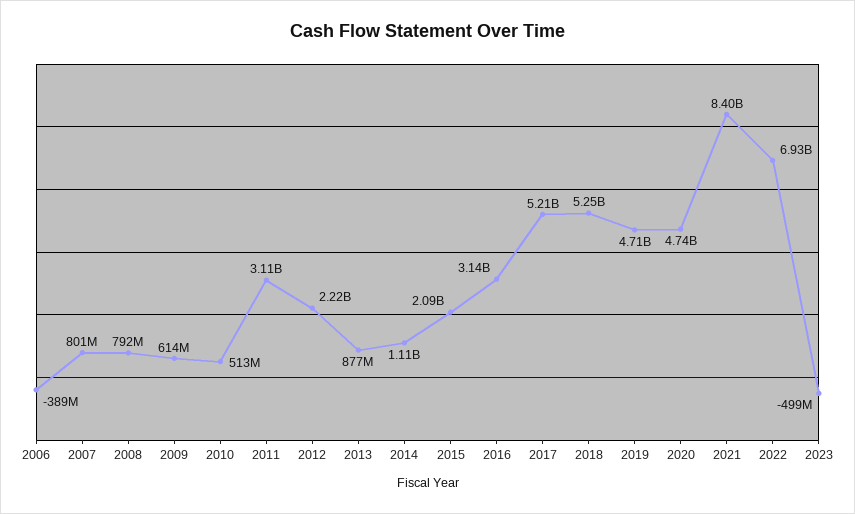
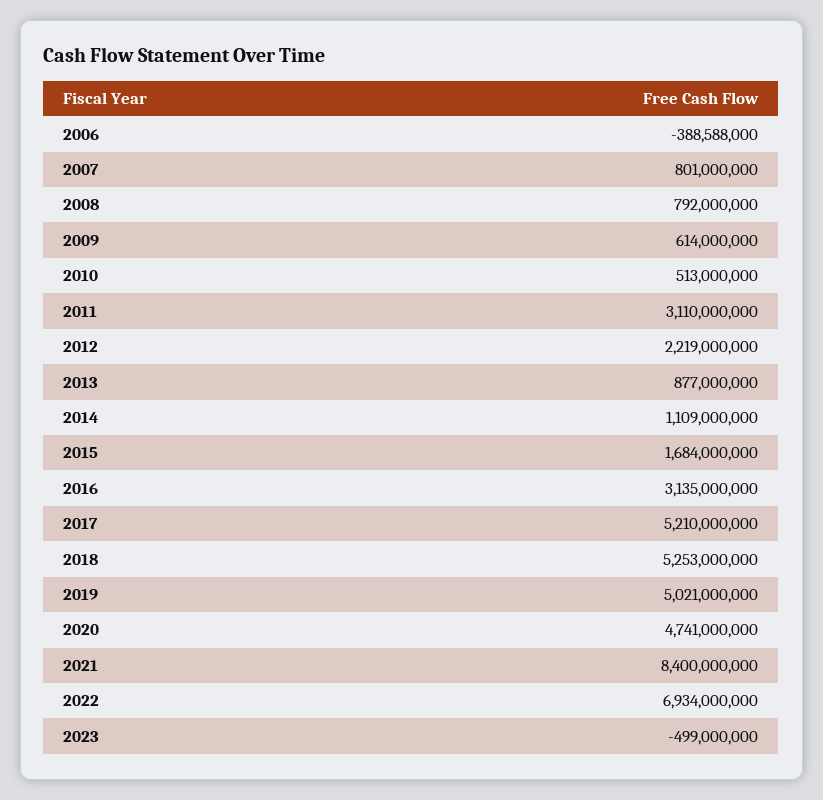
  {
    "2006": -388588000,
    "2007": 801000000,
    "2008": 792000000,
    "2009": 614000000,
    "2010": 513000000,
    "2011": 3110000000,
    "2012": 2219000000,
    "2013": 877000000,
    "2014": 1109000000,
-   "2015": 2090000000,
+   "2015": 1684000000,
    "2016": 3135000000,
    "2017": 5210000000,
    "2018": 5253000000,
-   "2019": 4710000000,
+   "2019": 5021000000,
    "2020": 4741000000,
    "2021": 8400000000,
    "2022": 6934000000,
    "2023": -499000000
  }

